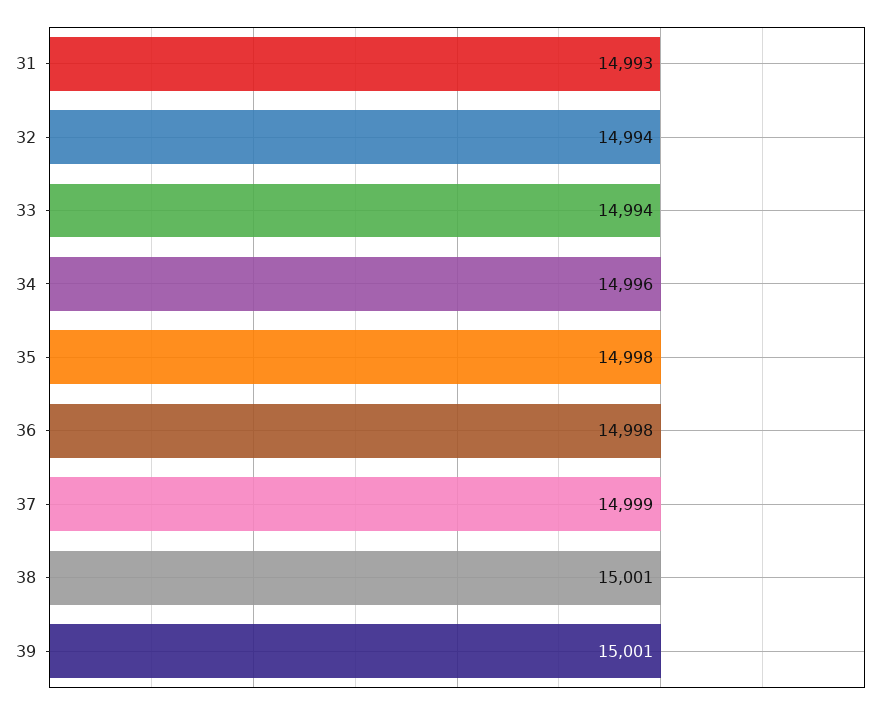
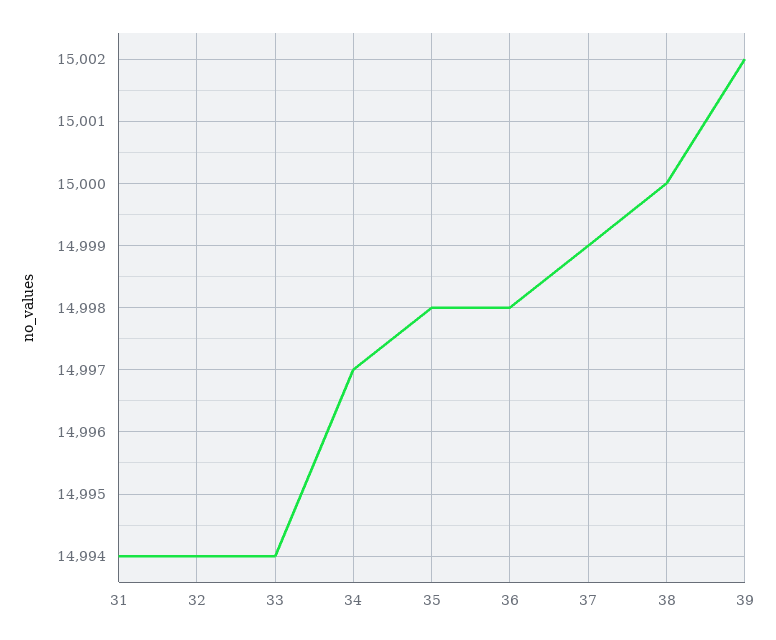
  {
-   "31": 14993,
+   "31": 14994,
    "32": 14994,
    "33": 14994,
-   "34": 14996,
+   "34": 14997,
    "35": 14998,
    "36": 14998,
    "37": 14999,
-   "38": 15001,
+   "38": 15000,
-   "39": 15001
+   "39": 15002
  }

